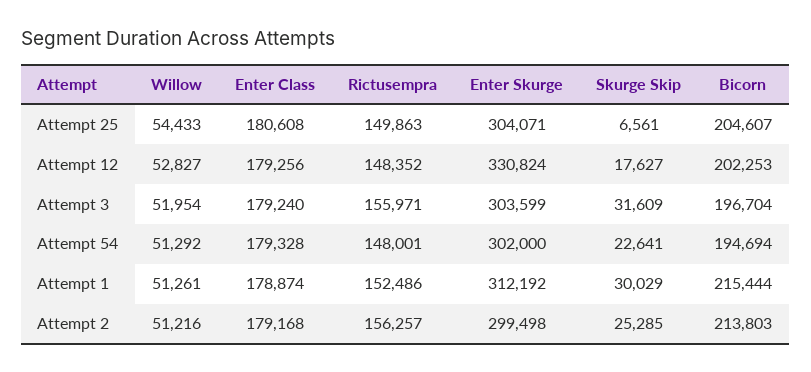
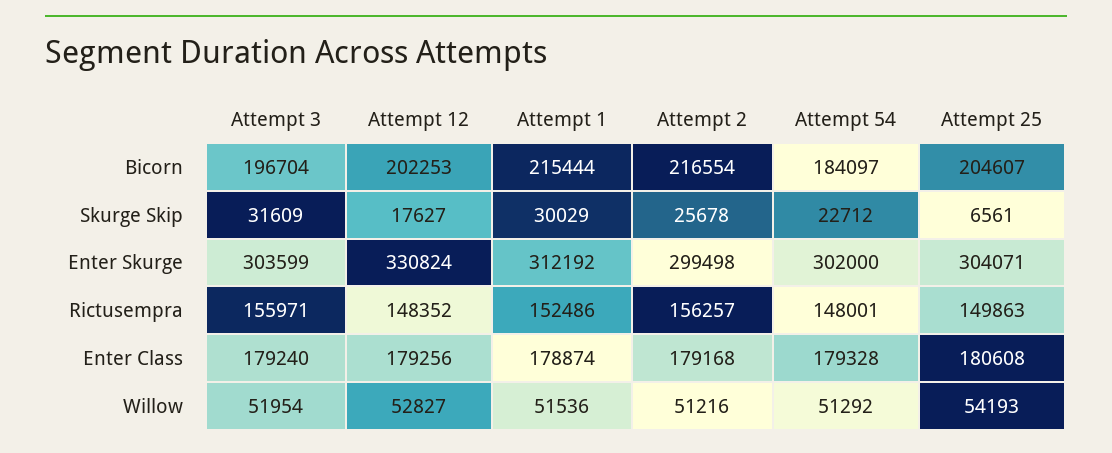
  {
    "Willow": {
-     "Attempt 25": 54433,
+     "Attempt 25": 54193,
      "Attempt 12": 52827,
      "Attempt 3": 51954,
      "Attempt 54": 51292,
-     "Attempt 1": 51261,
+     "Attempt 1": 51536,
      "Attempt 2": 51216
    },
    "Enter Class": {
      "Attempt 25": 180608,
      "Attempt 12": 179256,
      "Attempt 3": 179240,
      "Attempt 54": 179328,
      "Attempt 1": 178874,
      "Attempt 2": 179168
    },
    "Rictusempra": {
      "Attempt 25": 149863,
      "Attempt 12": 148352,
      "Attempt 3": 155971,
      "Attempt 54": 148001,
      "Attempt 1": 152486,
      "Attempt 2": 156257
    },
    "Enter Skurge": {
      "Attempt 25": 304071,
      "Attempt 12": 330824,
      "Attempt 3": 303599,
      "Attempt 54": 302000,
      "Attempt 1": 312192,
      "Attempt 2": 299498
    },
    "Skurge Skip": {
      "Attempt 25": 6561,
      "Attempt 12": 17627,
      "Attempt 3": 31609,
-     "Attempt 54": 22641,
+     "Attempt 54": 22712,
      "Attempt 1": 30029,
-     "Attempt 2": 25285
+     "Attempt 2": 25678
    },
    "Bicorn": {
      "Attempt 25": 204607,
      "Attempt 12": 202253,
      "Attempt 3": 196704,
-     "Attempt 54": 194694,
+     "Attempt 54": 184097,
      "Attempt 1": 215444,
-     "Attempt 2": 213803
+     "Attempt 2": 216554
    }
  }

